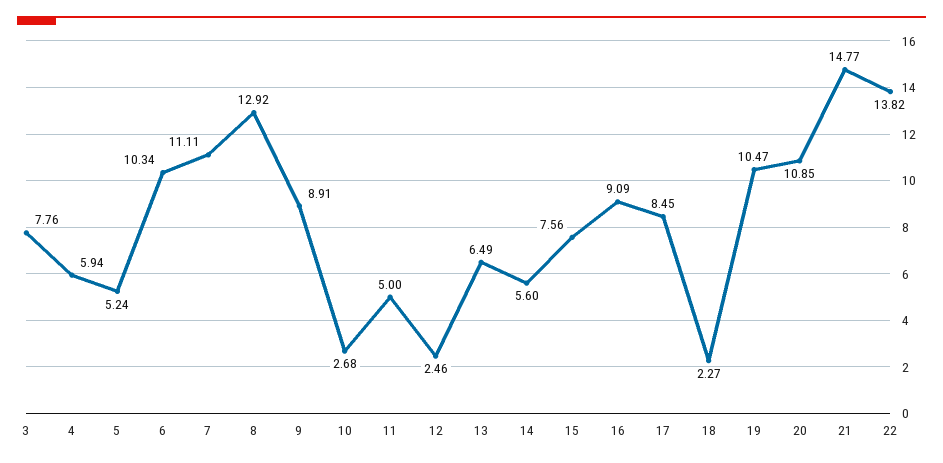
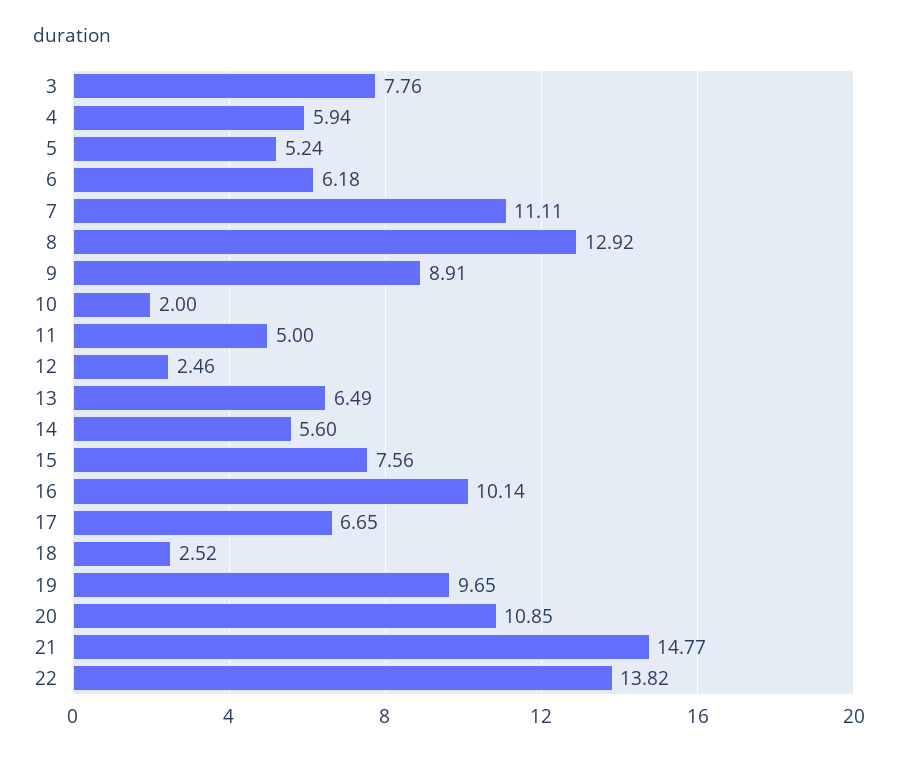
  {
    "3": 7.76,
    "4": 5.94,
    "5": 5.24,
-   "6": 10.34,
+   "6": 6.18,
    "7": 11.11,
    "8": 12.92,
    "9": 8.91,
-   "10": 2.68,
+   "10": 2,
    "11": 5,
    "12": 2.46,
    "13": 6.49,
    "14": 5.6,
    "15": 7.56,
-   "16": 9.09,
+   "16": 10.14,
-   "17": 8.45,
+   "17": 6.65,
-   "18": 2.27,
+   "18": 2.52,
-   "19": 10.47,
+   "19": 9.65,
    "20": 10.85,
    "21": 14.77,
    "22": 13.82
  }

